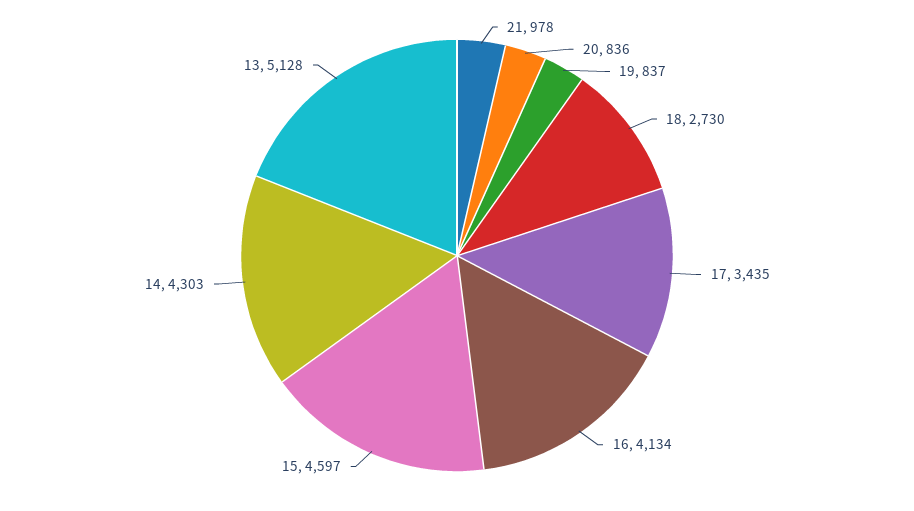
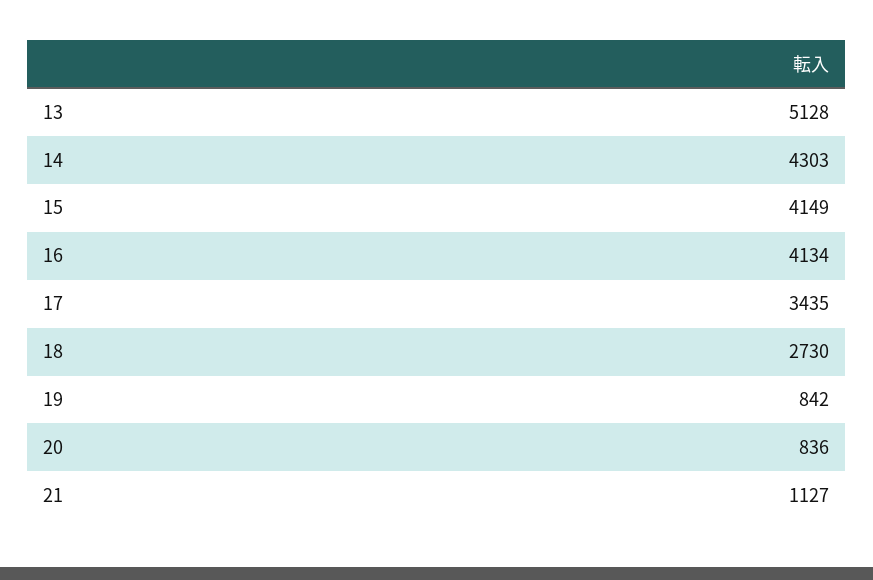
  {
-   "21": 978,
+   "21": 1127,
    "20": 836,
-   "19": 837,
+   "19": 842,
    "18": 2730,
    "17": 3435,
    "16": 4134,
-   "15": 4597,
+   "15": 4149,
    "14": 4303,
    "13": 5128
  }

